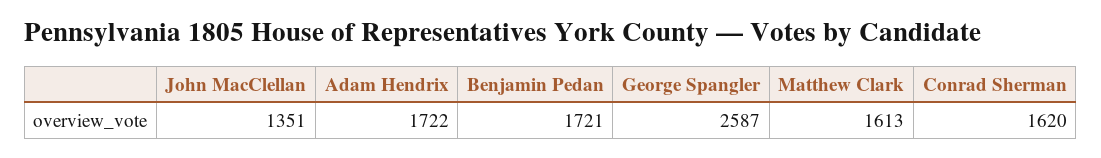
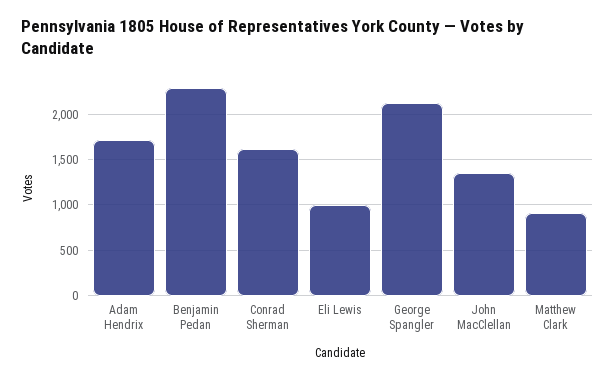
  {
    "John MacClellan": 1351,
    "Adam Hendrix": 1722,
-   "Benjamin Pedan": 1721,
+   "Benjamin Pedan": 2300,
-   "George Spangler": 2587,
+   "George Spangler": 2100,
-   "Matthew Clark": 1613,
+   "Matthew Clark": 900,
-   "Conrad Sherman": 1620
+   "Conrad Sherman": 1620,
+   "Eli Lewis": 1000
  }

